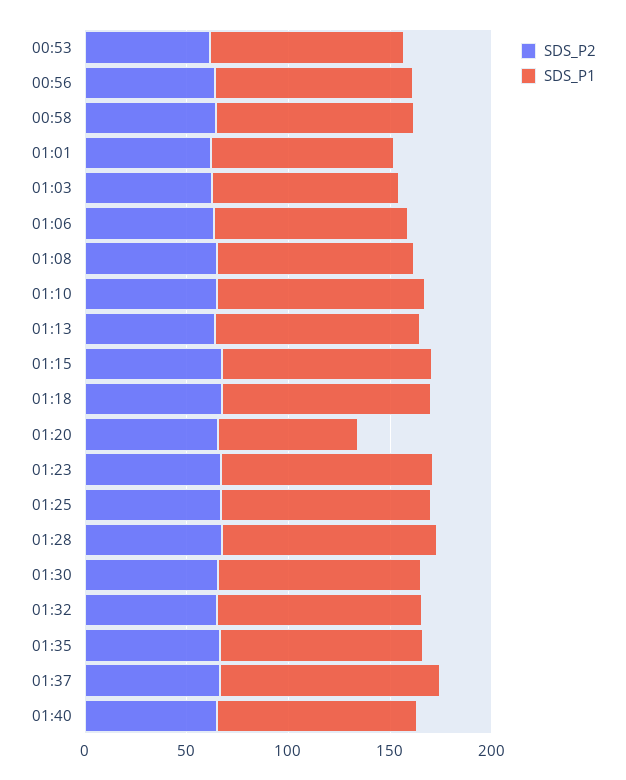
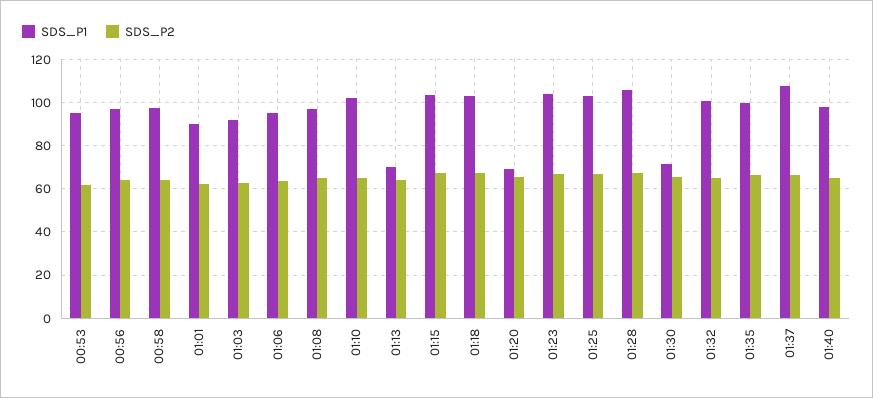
  {
    "SDS_P2": {
      "00:53": 60,
      "00:56": 65,
      "00:58": 65,
      "01:01": 60,
      "01:03": 65,
      "01:06": 65,
      "01:08": 65,
      "01:10": 65,
      "01:13": 65,
      "01:15": 65,
      "01:18": 65,
      "01:20": 65,
      "01:23": 65,
      "01:25": 65,
      "01:28": 65,
      "01:30": 65,
      "01:32": 65,
      "01:35": 65,
      "01:37": 65,
      "01:40": 65
    },
    "SDS_P1": {
      "00:53": 95,
      "00:56": 95,
      "00:58": 100,
      "01:01": 90,
      "01:03": 90,
      "01:06": 95,
      "01:08": 95,
      "01:10": 100,
-     "01:13": 100,
+     "01:13": 70,
      "01:15": 105,
      "01:18": 105,
      "01:20": 70,
      "01:23": 105,
      "01:25": 105,
      "01:28": 105,
-     "01:30": 100,
+     "01:30": 70,
      "01:32": 100,
      "01:35": 100,
      "01:37": 110,
      "01:40": 100
    }
  }

